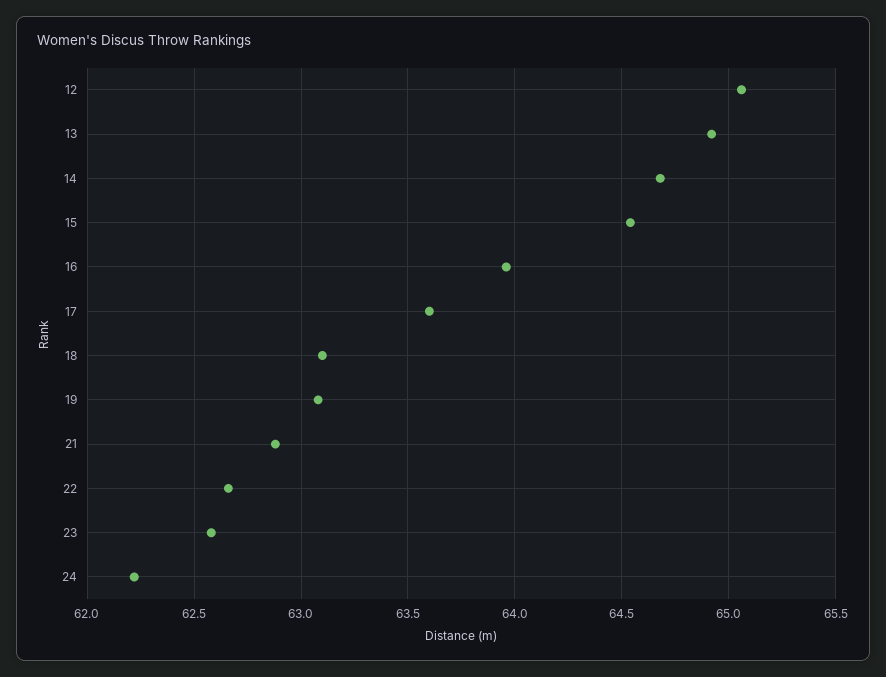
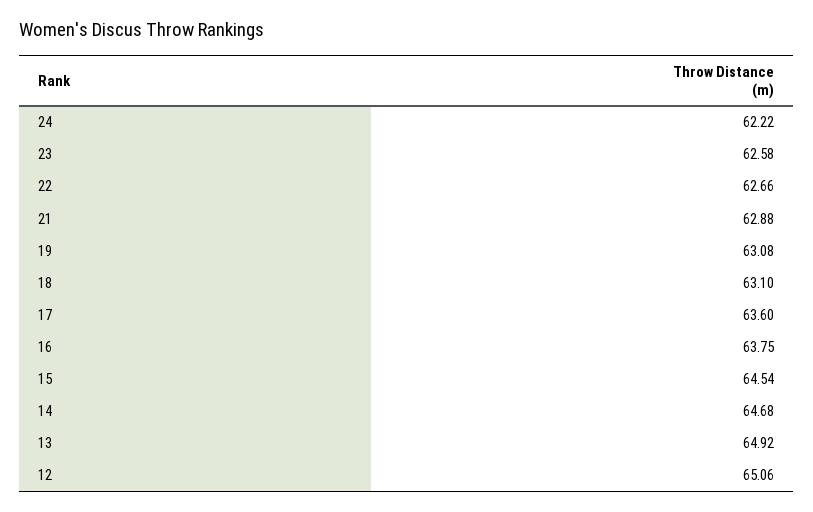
  {
    "12": 65.06,
    "13": 64.92,
    "14": 64.68,
    "15": 64.54,
-   "16": 63.95,
+   "16": 63.75,
    "17": 63.6,
    "18": 63.1,
    "19": 63.08,
    "21": 62.88,
    "22": 62.66,
    "23": 62.58,
    "24": 62.22
  }

